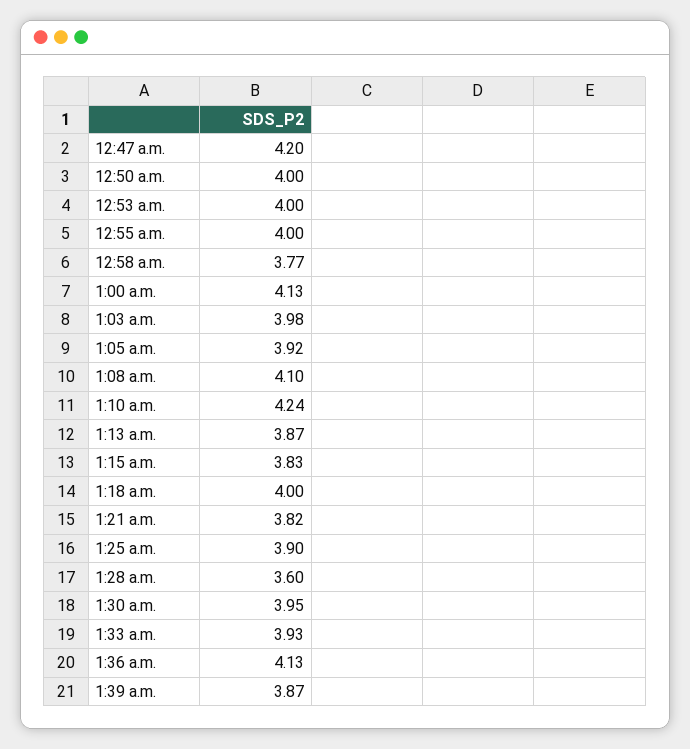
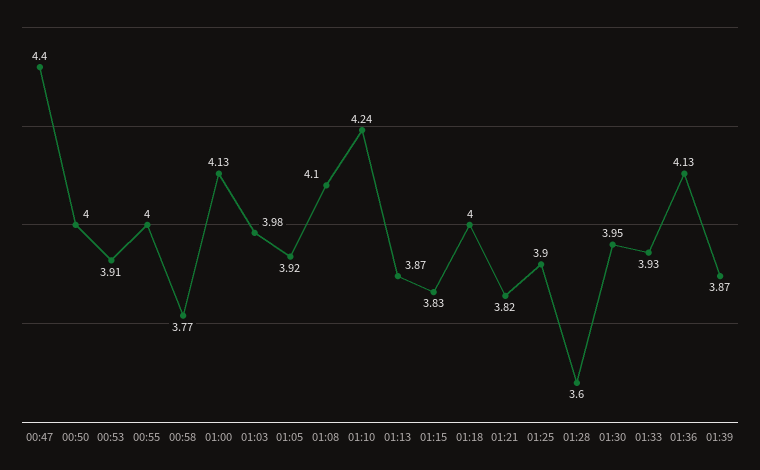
  {
-   "12:47 a.m.": 4.2,
+   "12:47 a.m.": 4.4,
    "12:50 a.m.": 4,
-   "12:53 a.m.": 4,
+   "12:53 a.m.": 3.91,
    "12:55 a.m.": 4,
    "12:58 a.m.": 3.77,
    "1:00 a.m.": 4.13,
    "1:03 a.m.": 3.98,
    "1:05 a.m.": 3.92,
    "1:08 a.m.": 4.1,
    "1:10 a.m.": 4.24,
    "1:13 a.m.": 3.87,
    "1:15 a.m.": 3.83,
    "1:18 a.m.": 4,
    "1:21 a.m.": 3.82,
    "1:25 a.m.": 3.9,
    "1:28 a.m.": 3.6,
    "1:30 a.m.": 3.95,
    "1:33 a.m.": 3.93,
    "1:36 a.m.": 4.13,
    "1:39 a.m.": 3.87
  }

